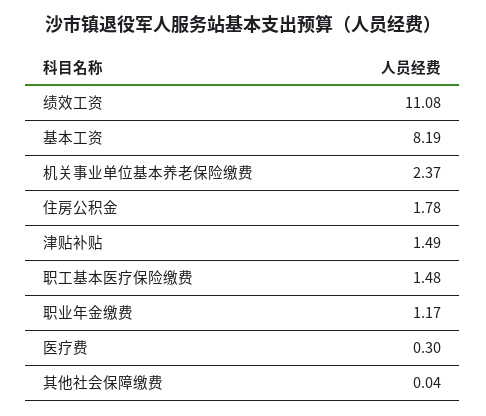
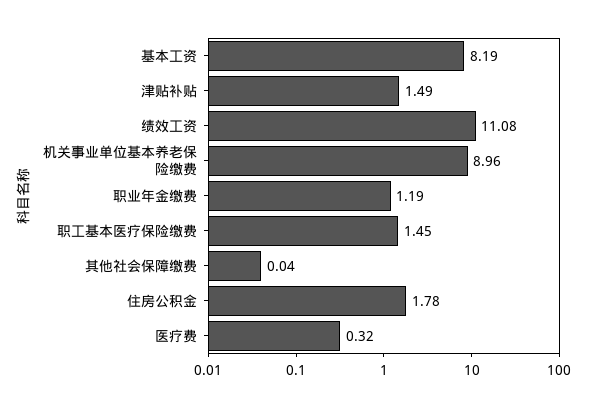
  {
    "绩效工资": 11.08,
    "基本工资": 8.19,
-   "机关事业单位基本养老保险缴费": 2.37,
+   "机关事业单位基本养老保险缴费": 8.96,
    "住房公积金": 1.78,
    "津贴补贴": 1.49,
-   "职工基本医疗保险缴费": 1.48,
+   "职工基本医疗保险缴费": 1.45,
-   "职业年金缴费": 1.17,
+   "职业年金缴费": 1.19,
-   "医疗费": 0.3,
+   "医疗费": 0.32,
    "其他社会保障缴费": 0.04
  }

